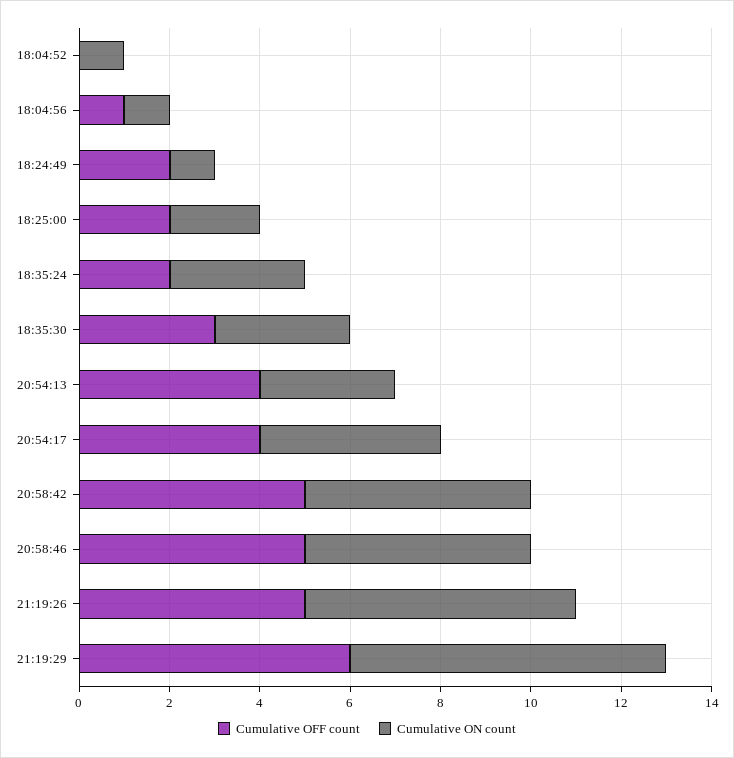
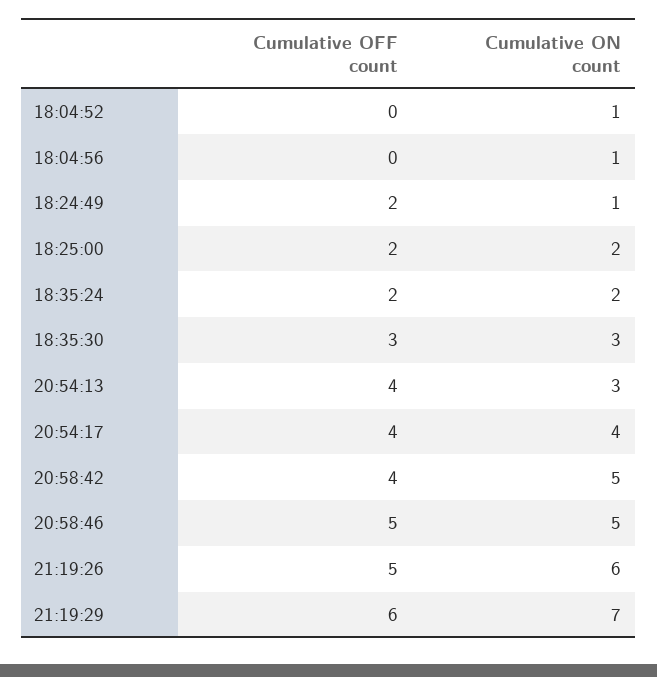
  {
    "Cumulative OFF count": {
      "18:04:52": 0,
-     "18:04:56": 1,
+     "18:04:56": 0,
      "18:24:49": 2,
      "18:25:00": 2,
      "18:35:24": 2,
      "18:35:30": 3,
      "20:54:13": 4,
      "20:54:17": 4,
-     "20:58:42": 5,
+     "20:58:42": 4,
      "20:58:46": 5,
      "21:19:26": 5,
      "21:19:29": 6
    },
    "Cumulative ON count": {
      "18:04:52": 1,
      "18:04:56": 1,
      "18:24:49": 1,
      "18:25:00": 2,
-     "18:35:24": 3,
+     "18:35:24": 2,
      "18:35:30": 3,
      "20:54:13": 3,
      "20:54:17": 4,
      "20:58:42": 5,
      "20:58:46": 5,
      "21:19:26": 6,
      "21:19:29": 7
    }
  }

